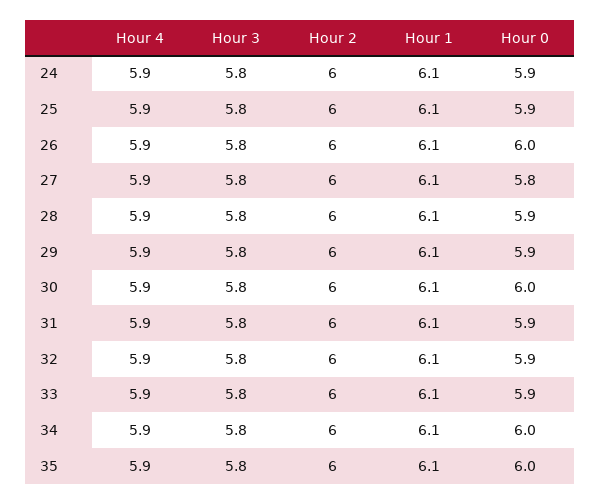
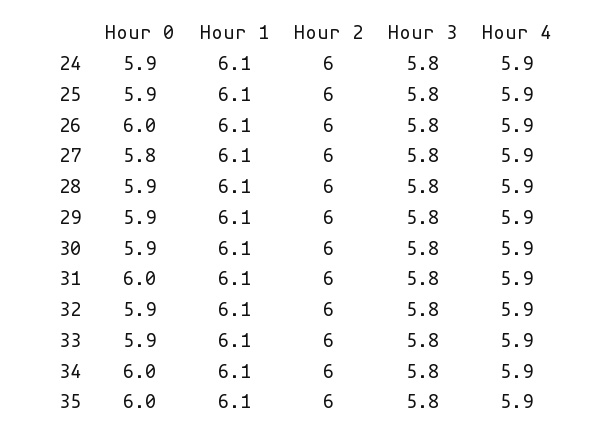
  {
    "Hour 4": {
      "24": 5.9,
      "25": 5.9,
      "26": 5.9,
      "27": 5.9,
      "28": 5.9,
      "29": 5.9,
      "30": 5.9,
      "31": 5.9,
      "32": 5.9,
      "33": 5.9,
      "34": 5.9,
      "35": 5.9
    },
    "Hour 3": {
      "24": 5.8,
      "25": 5.8,
      "26": 5.8,
      "27": 5.8,
      "28": 5.8,
      "29": 5.8,
      "30": 5.8,
      "31": 5.8,
      "32": 5.8,
      "33": 5.8,
      "34": 5.8,
      "35": 5.8
    },
    "Hour 2": {
      "24": 6,
      "25": 6,
      "26": 6,
      "27": 6,
      "28": 6,
      "29": 6,
      "30": 6,
      "31": 6,
      "32": 6,
      "33": 6,
      "34": 6,
      "35": 6
    },
    "Hour 1": {
      "24": 6.1,
      "25": 6.1,
      "26": 6.1,
      "27": 6.1,
      "28": 6.1,
      "29": 6.1,
      "30": 6.1,
      "31": 6.1,
      "32": 6.1,
      "33": 6.1,
      "34": 6.1,
      "35": 6.1
    },
    "Hour 0": {
      "24": 5.9,
      "25": 5.9,
      "26": 6,
      "27": 5.8,
      "28": 5.9,
      "29": 5.9,
-     "30": 6,
+     "30": 5.9,
-     "31": 5.9,
+     "31": 6,
      "32": 5.9,
      "33": 5.9,
      "34": 6,
      "35": 6
    }
  }

